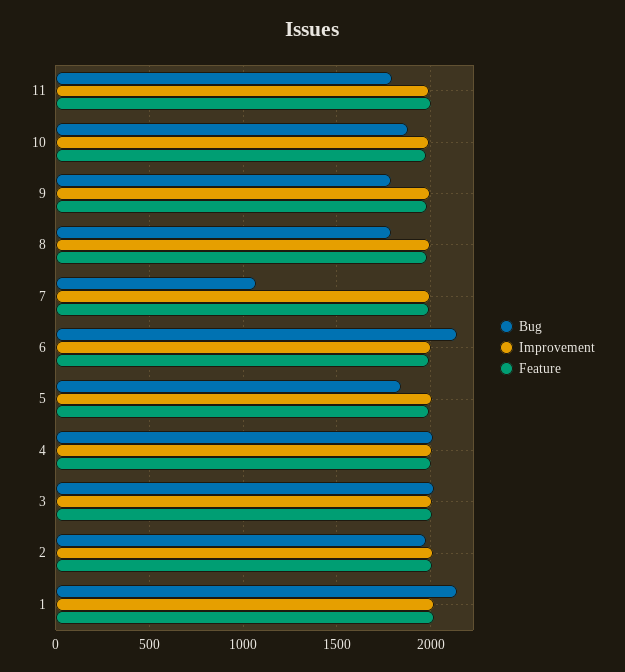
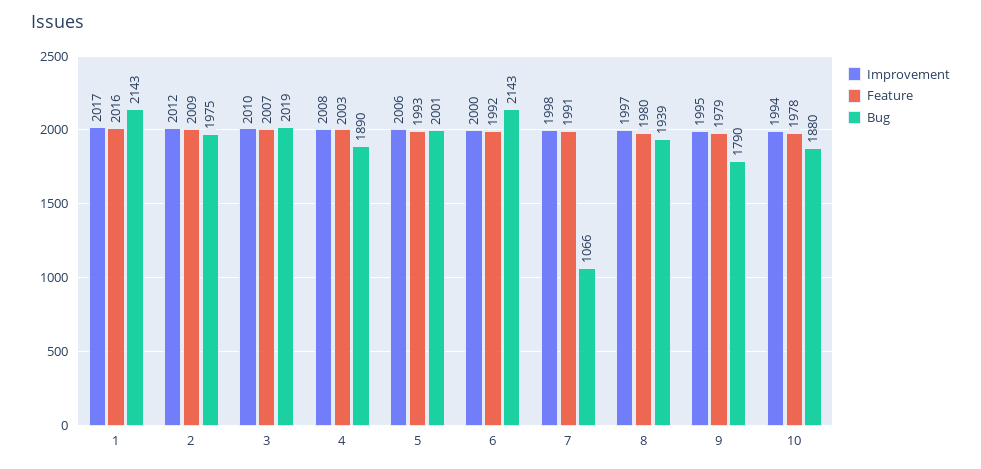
  {
    "Bug": {
-     "11": 1800,
      "10": 1880,
      "9": 1790,
-     "8": 1800,
+     "8": 1939,
      "7": 1066,
      "6": 2143,
-     "5": 1850,
+     "5": 2001,
-     "4": 2000,
+     "4": 1890,
      "3": 2019,
      "2": 1975,
      "1": 2143
    },
    "Improvement": {
-     "11": 2000,
      "10": 1994,
      "9": 1995,
      "8": 1997,
      "7": 1998,
      "6": 2000,
      "5": 2006,
      "4": 2008,
      "3": 2010,
      "2": 2012,
      "1": 2017
    },
    "Feature": {
-     "11": 2000,
      "10": 1978,
      "9": 1979,
      "8": 1980,
      "7": 1991,
      "6": 1992,
      "5": 1993,
      "4": 2003,
      "3": 2007,
      "2": 2009,
      "1": 2016
    }
  }

